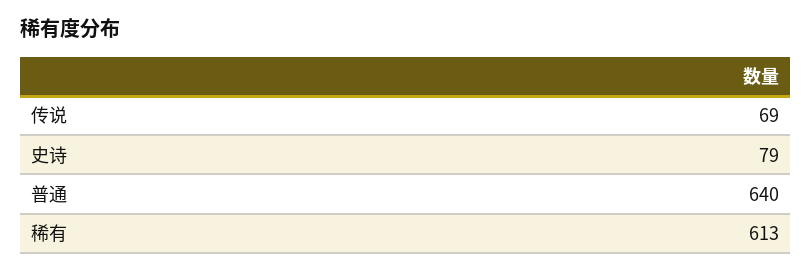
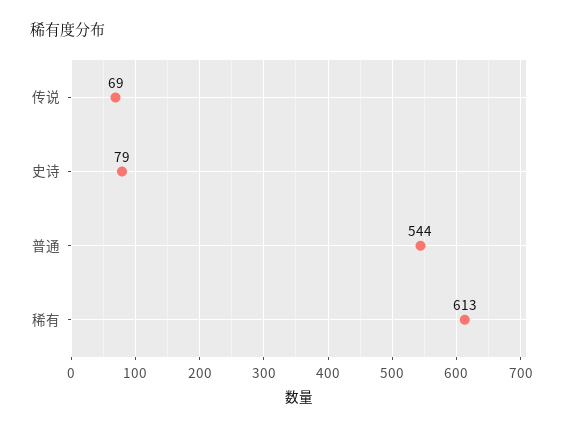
  {
    "传说": 69,
    "史诗": 79,
-   "普通": 640,
+   "普通": 544,
    "稀有": 613
  }

